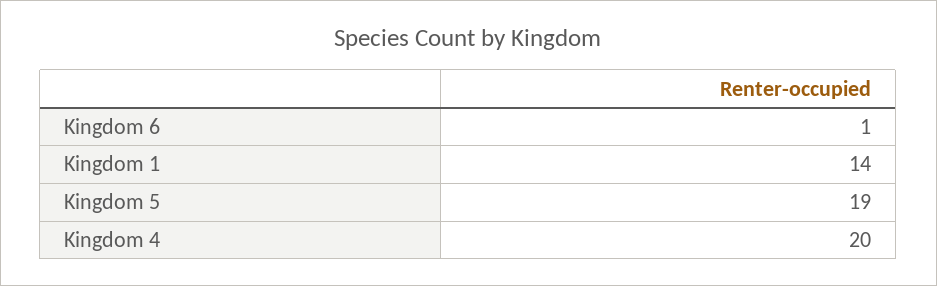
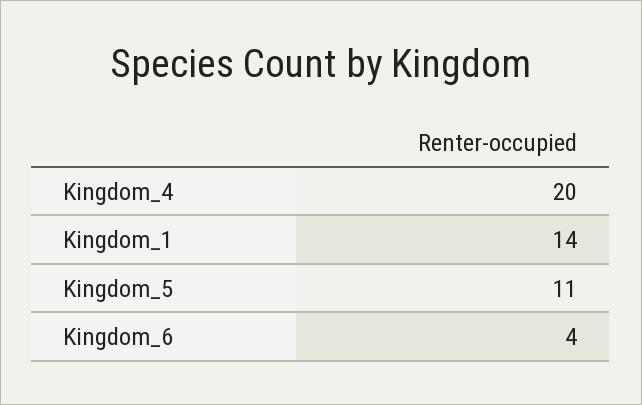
  {
-   "Kingdom 6": 1,
+   "Kingdom 6": 4,
    "Kingdom 1": 14,
-   "Kingdom 5": 19,
+   "Kingdom 5": 11,
    "Kingdom 4": 20
  }

